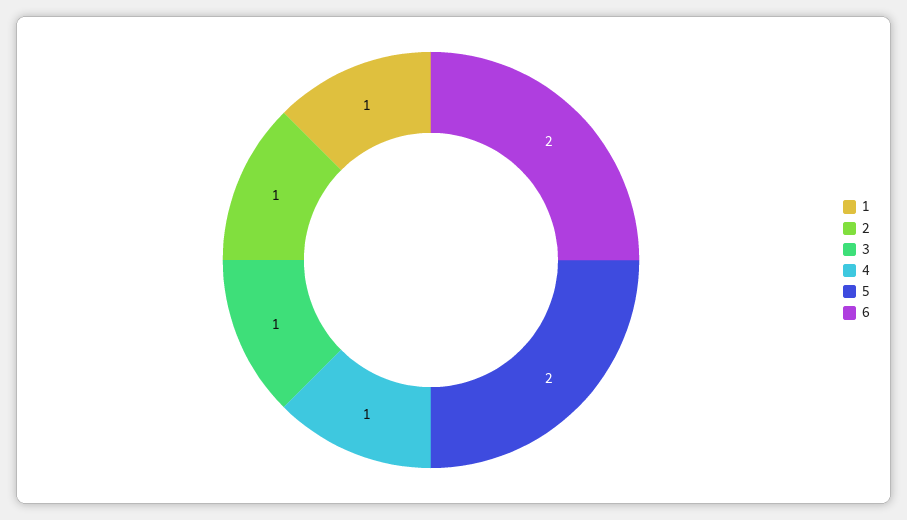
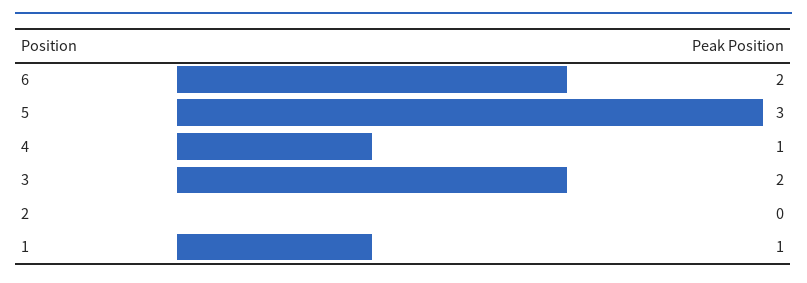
  {
    "1": 1,
-   "2": 1,
+   "2": 0,
-   "3": 1,
+   "3": 2,
    "4": 1,
-   "5": 2,
+   "5": 3,
    "6": 2
  }

